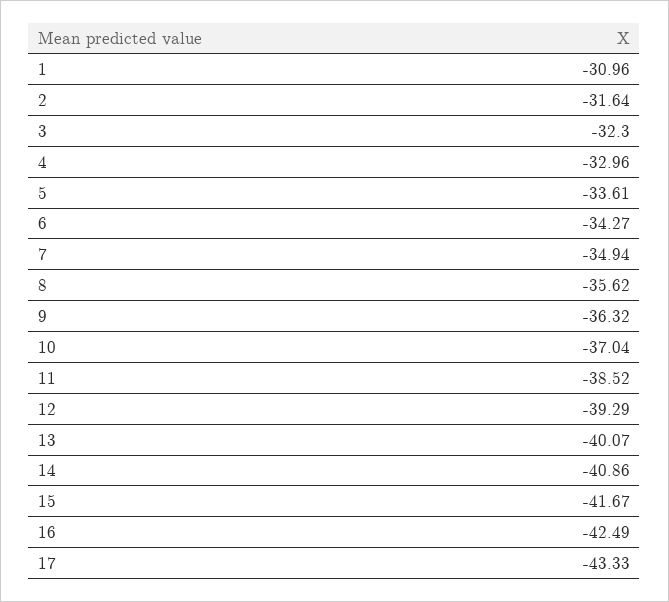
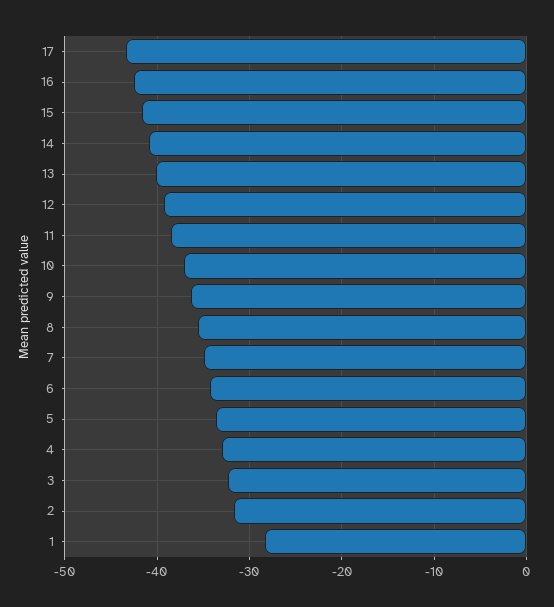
  {
-   "1": -30.96,
+   "1": -28,
    "2": -31.64,
    "3": -32.3,
    "4": -32.96,
    "5": -33.61,
    "6": -34.27,
    "7": -34.94,
    "8": -35.62,
    "9": -36.32,
    "10": -37.04,
    "11": -38.52,
    "12": -39.29,
    "13": -40.07,
    "14": -40.86,
    "15": -41.67,
    "16": -42.49,
    "17": -43.33
  }

